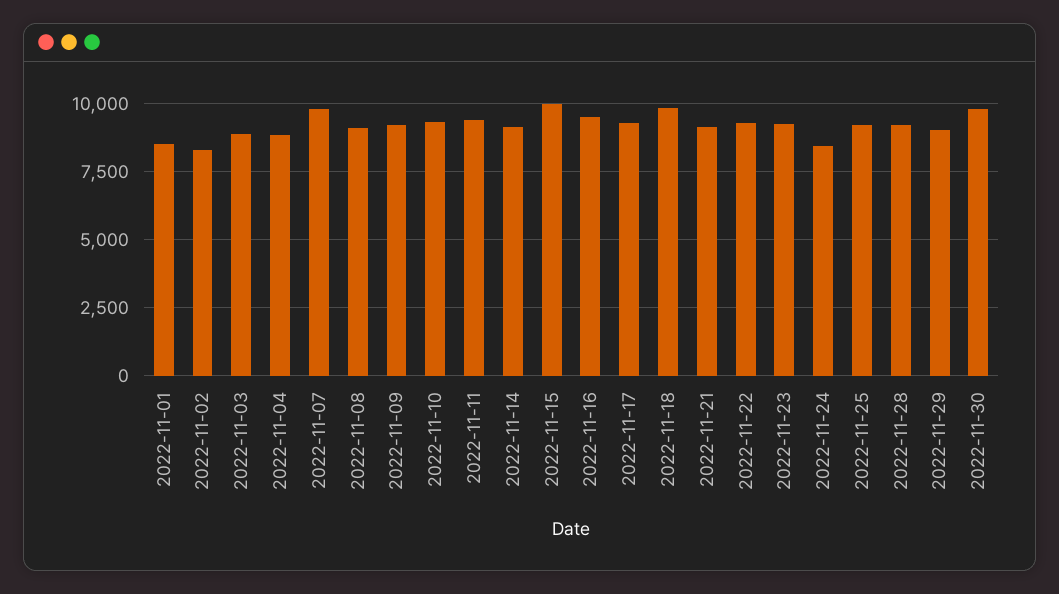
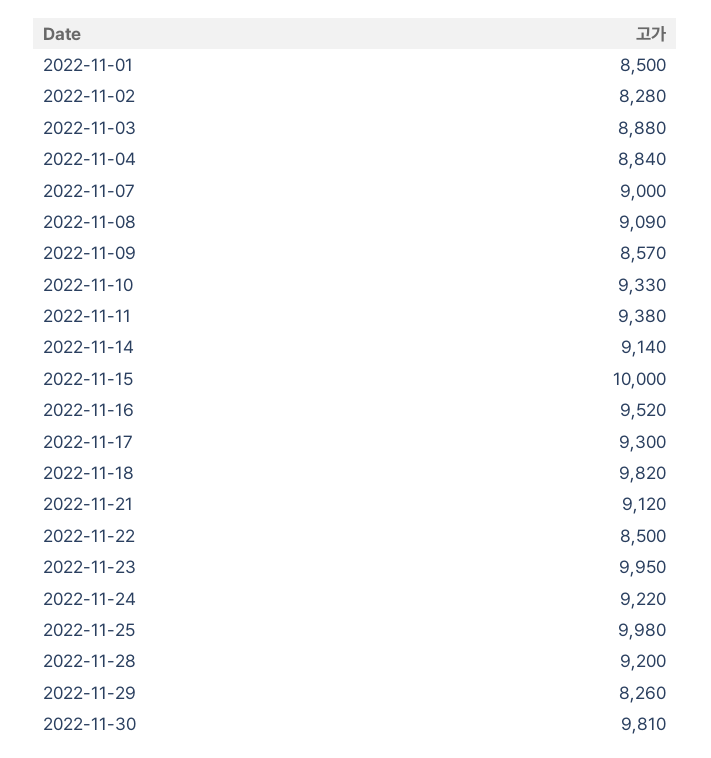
  {
    "2022-11-01": 8500,
    "2022-11-02": 8280,
    "2022-11-03": 8880,
    "2022-11-04": 8840,
-   "2022-11-07": 9750,
+   "2022-11-07": 9000,
    "2022-11-08": 9090,
-   "2022-11-09": 9250,
+   "2022-11-09": 8570,
    "2022-11-10": 9330,
    "2022-11-11": 9380,
    "2022-11-14": 9140,
    "2022-11-15": 10000,
    "2022-11-16": 9520,
    "2022-11-17": 9300,
    "2022-11-18": 9820,
    "2022-11-21": 9120,
-   "2022-11-22": 9250,
+   "2022-11-22": 8500,
-   "2022-11-23": 9250,
+   "2022-11-23": 9950,
-   "2022-11-24": 8500,
+   "2022-11-24": 9220,
-   "2022-11-25": 9250,
+   "2022-11-25": 9980,
    "2022-11-28": 9200,
-   "2022-11-29": 9000,
+   "2022-11-29": 8260,
    "2022-11-30": 9810
  }

